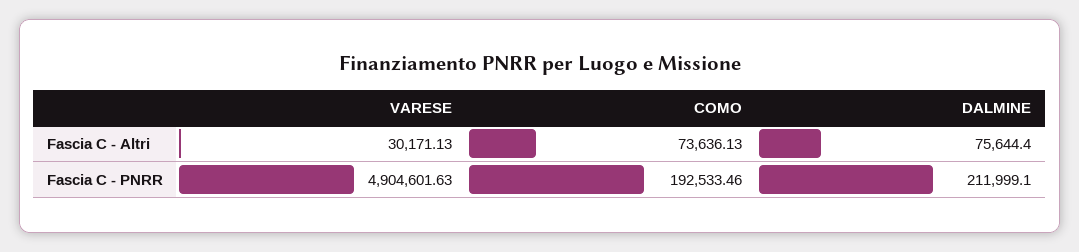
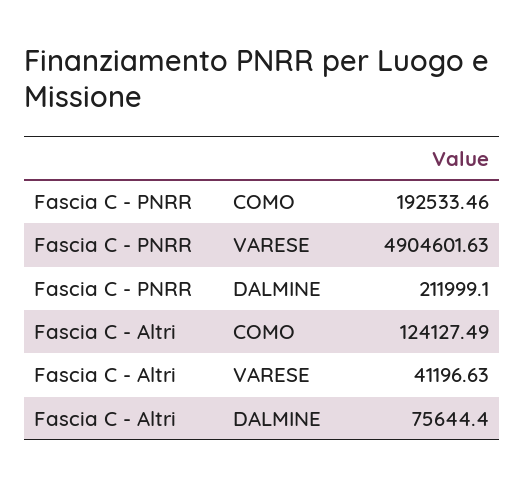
  {
    "VARESE": {
-     "Fascia C - Altri": 30171.13,
+     "Fascia C - Altri": 41196.63,
      "Fascia C - PNRR": 4904601.63
    },
    "COMO": {
-     "Fascia C - Altri": 73636.13,
+     "Fascia C - Altri": 124127.49,
      "Fascia C - PNRR": 192533.46
    },
    "DALMINE": {
      "Fascia C - Altri": 75644.4,
      "Fascia C - PNRR": 211999.1
    }
  }

